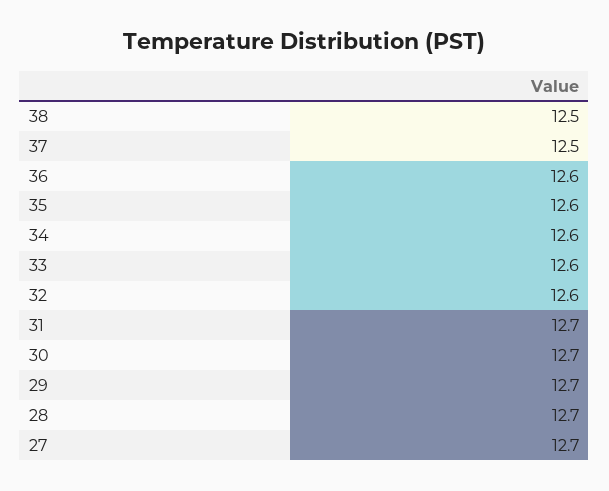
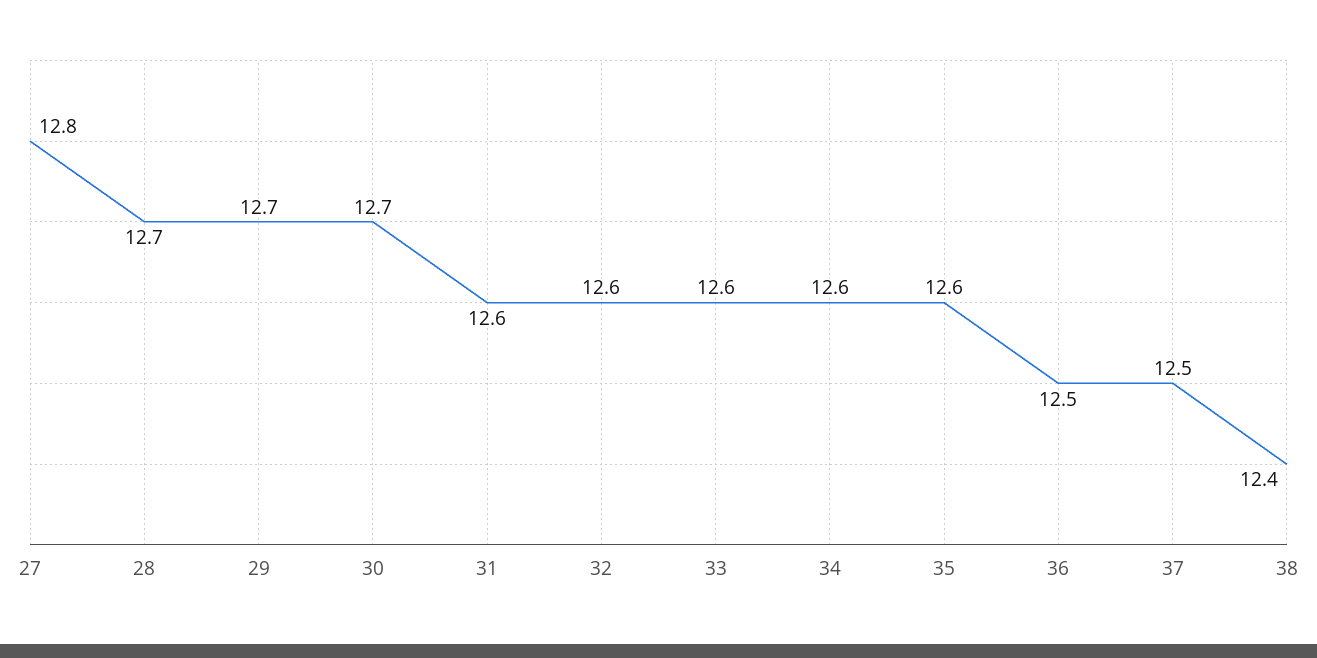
  {
-   "38": 12.5,
+   "38": 12.4,
    "37": 12.5,
-   "36": 12.6,
+   "36": 12.5,
    "35": 12.6,
    "34": 12.6,
    "33": 12.6,
    "32": 12.6,
-   "31": 12.7,
+   "31": 12.6,
    "30": 12.7,
    "29": 12.7,
    "28": 12.7,
-   "27": 12.7
+   "27": 12.8
  }

